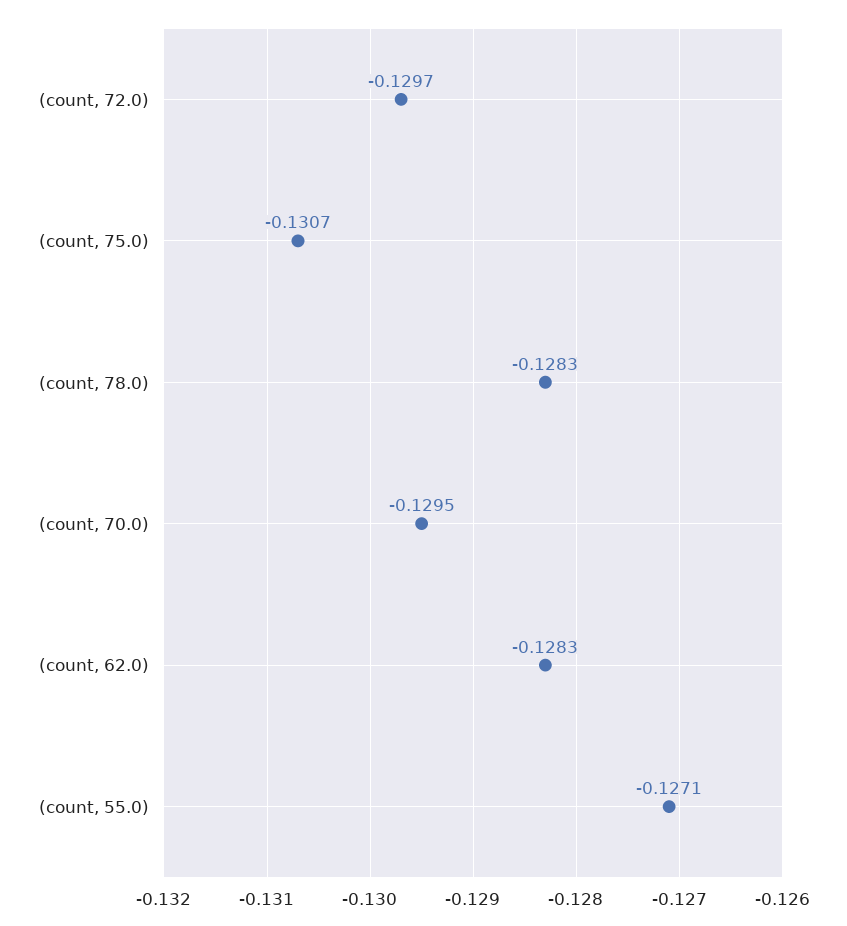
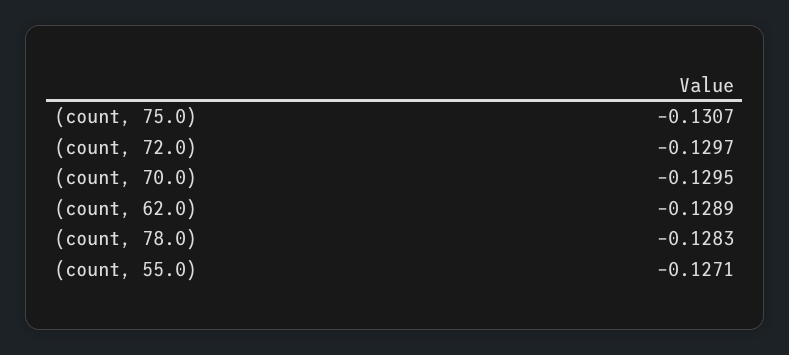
  {
    "(count, 72.0)": -0.1297,
    "(count, 75.0)": -0.1307,
    "(count, 78.0)": -0.1283,
    "(count, 70.0)": -0.1295,
-   "(count, 62.0)": -0.1283,
+   "(count, 62.0)": -0.1289,
    "(count, 55.0)": -0.1271
  }

